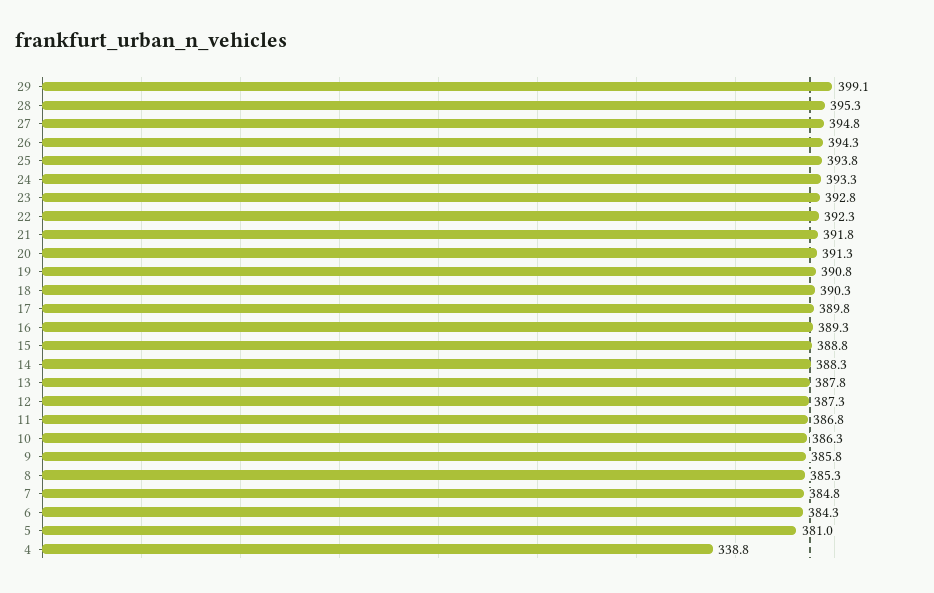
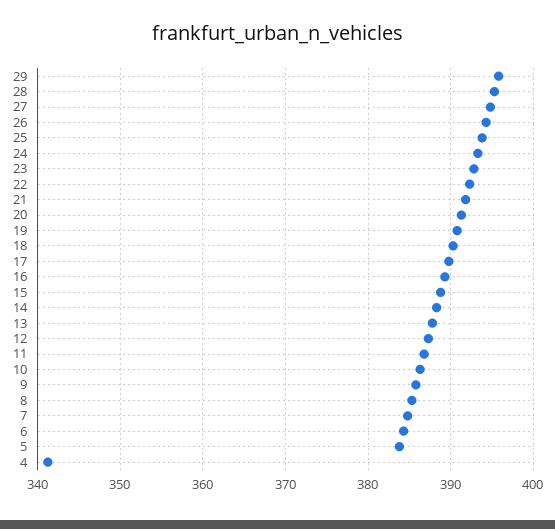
  {
-   "29": 399.1,
+   "29": 396,
    "28": 395.3,
    "27": 394.8,
    "26": 394.3,
    "25": 393.8,
    "24": 393.3,
    "23": 392.8,
    "22": 392.3,
    "21": 391.8,
    "20": 391.3,
    "19": 390.8,
    "18": 390.3,
    "17": 389.8,
    "16": 389.3,
    "15": 388.8,
    "14": 388.3,
    "13": 387.8,
    "12": 387.3,
    "11": 386.8,
    "10": 386.3,
    "9": 385.8,
    "8": 385.3,
    "7": 384.8,
    "6": 384.3,
-   "5": 381,
+   "5": 384,
-   "4": 338.8
+   "4": 341
  }

